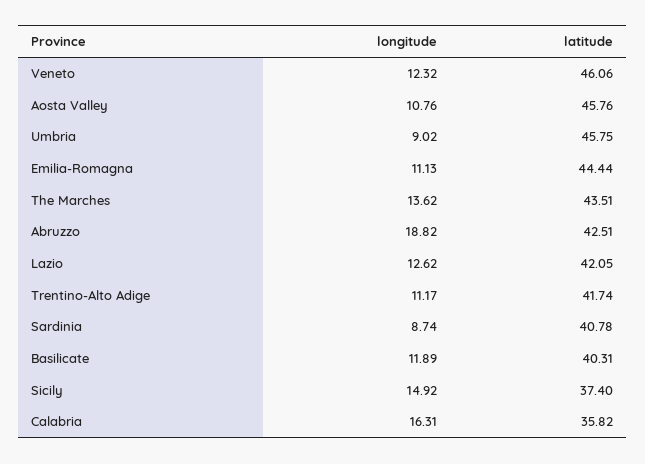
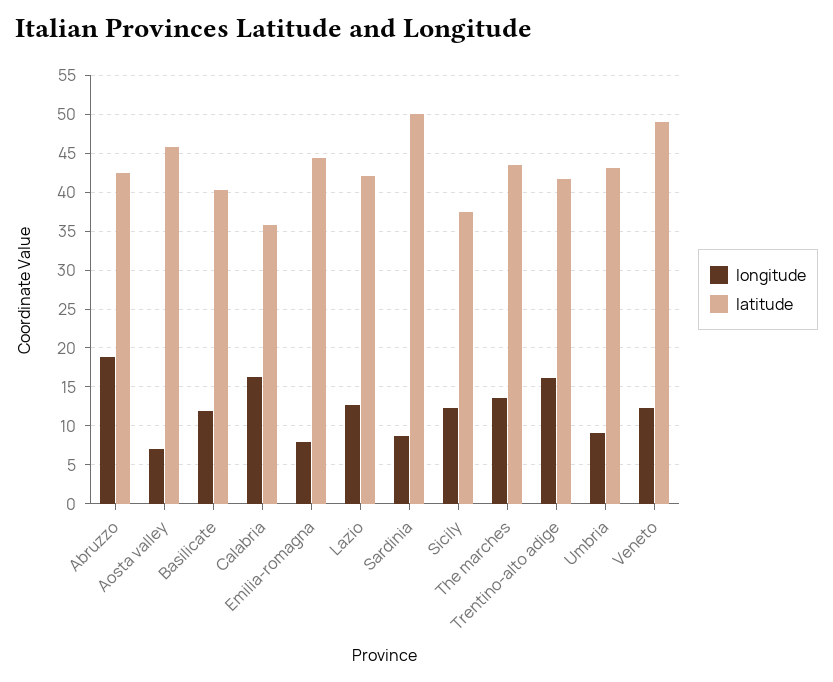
  {
    "longitude": {
      "Veneto": 12.32,
-     "Aosta Valley": 10.76,
+     "Aosta Valley": 7,
      "Umbria": 9.02,
-     "Emilia-Romagna": 11.13,
+     "Emilia-Romagna": 8,
      "The Marches": 13.62,
      "Abruzzo": 18.82,
      "Lazio": 12.62,
-     "Trentino-Alto Adige": 11.17,
+     "Trentino-Alto Adige": 16,
      "Sardinia": 8.74,
      "Basilicate": 11.89,
-     "Sicily": 14.92,
+     "Sicily": 12,
      "Calabria": 16.31
    },
    "latitude": {
-     "Veneto": 46.06,
+     "Veneto": 49,
      "Aosta Valley": 45.76,
-     "Umbria": 45.75,
+     "Umbria": 43,
      "Emilia-Romagna": 44.44,
      "The Marches": 43.51,
      "Abruzzo": 42.51,
      "Lazio": 42.05,
      "Trentino-Alto Adige": 41.74,
-     "Sardinia": 40.78,
+     "Sardinia": 50,
      "Basilicate": 40.31,
      "Sicily": 37.4,
      "Calabria": 35.82
    }
  }

